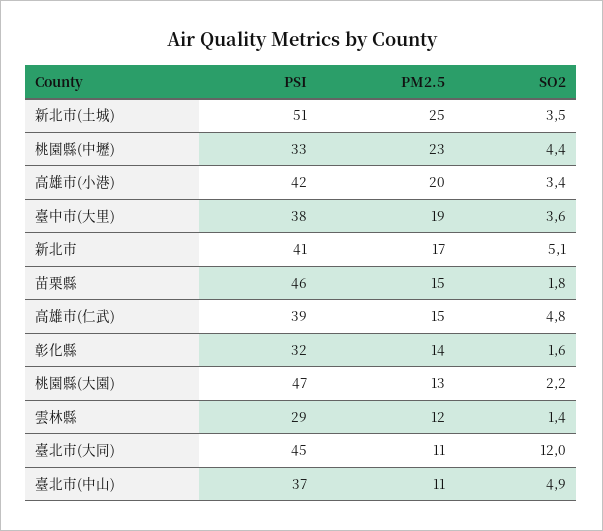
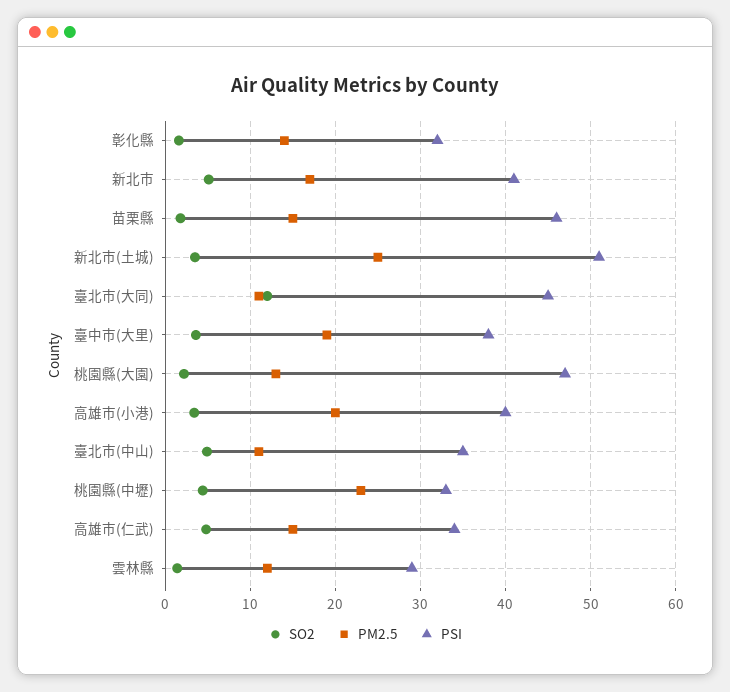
  {
    "PSI": {
      "新北市(土城)": 51,
      "桃園縣(中壢)": 33,
-     "高雄市(小港)": 42,
+     "高雄市(小港)": 40,
      "臺中市(大里)": 38,
      "新北市": 41,
      "苗栗縣": 46,
-     "高雄市(仁武)": 39,
+     "高雄市(仁武)": 34,
      "彰化縣": 32,
      "桃園縣(大園)": 47,
      "雲林縣": 29,
      "臺北市(大同)": 45,
-     "臺北市(中山)": 37
+     "臺北市(中山)": 35
    },
    "PM2.5": {
      "新北市(土城)": 25,
      "桃園縣(中壢)": 23,
      "高雄市(小港)": 20,
      "臺中市(大里)": 19,
      "新北市": 17,
      "苗栗縣": 15,
      "高雄市(仁武)": 15,
      "彰化縣": 14,
      "桃園縣(大園)": 13,
      "雲林縣": 12,
      "臺北市(大同)": 11,
      "臺北市(中山)": 11
    },
    "SO2": {
      "新北市(土城)": 3.5,
      "桃園縣(中壢)": 4.4,
      "高雄市(小港)": 3.4,
      "臺中市(大里)": 3.6,
      "新北市": 5.1,
      "苗栗縣": 1.8,
      "高雄市(仁武)": 4.8,
      "彰化縣": 1.6,
      "桃園縣(大園)": 2.2,
      "雲林縣": 1.4,
      "臺北市(大同)": 12,
      "臺北市(中山)": 4.9
    }
  }

